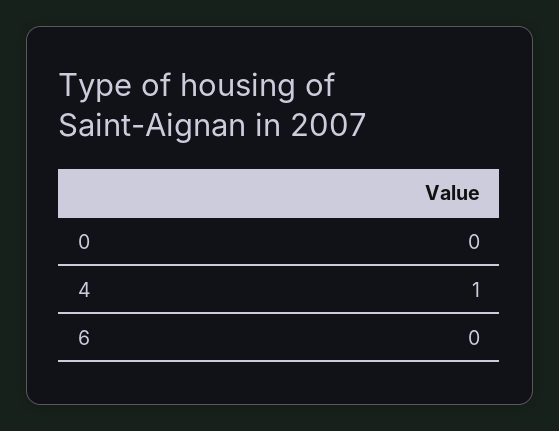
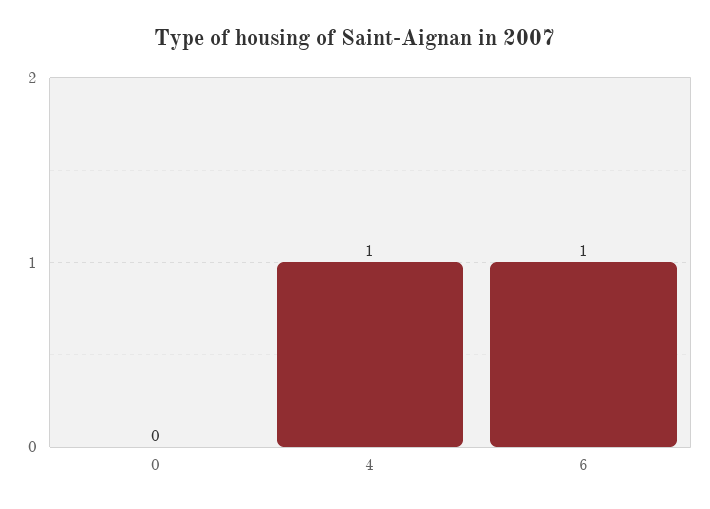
  {
    "0": 0,
    "4": 1,
-   "6": 0
+   "6": 1
  }

